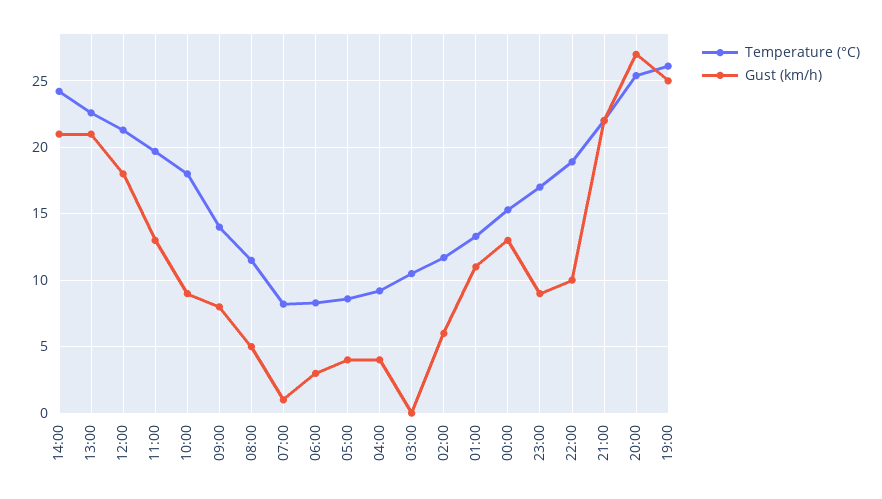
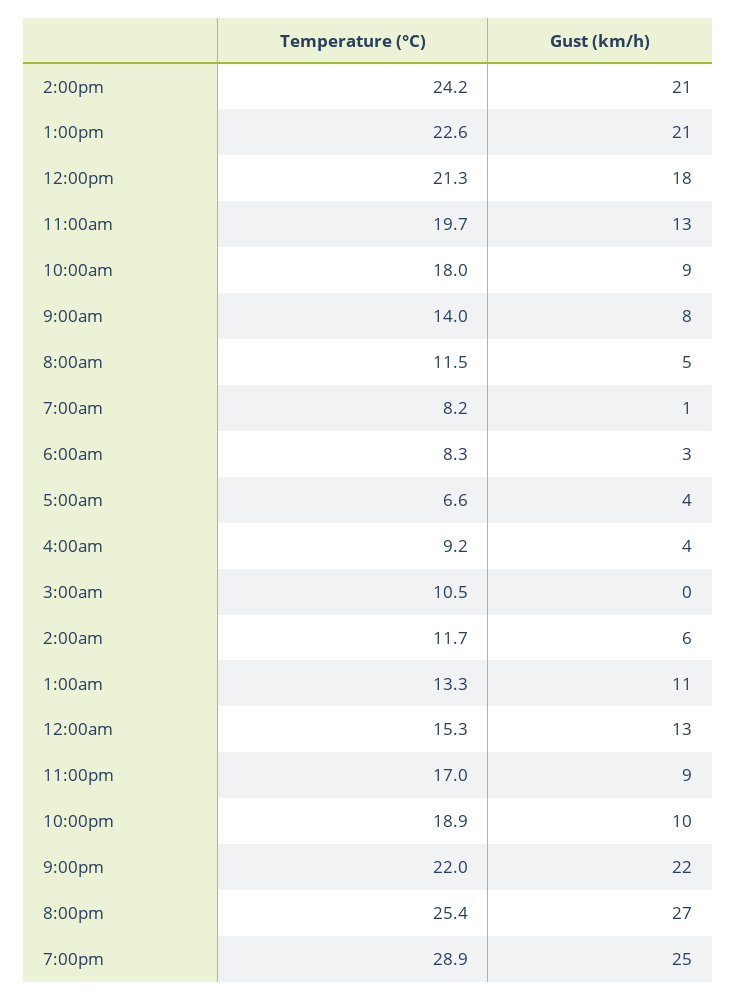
  {
    "Temperature (°C)": {
      "14:00": 24.2,
      "13:00": 22.6,
      "12:00": 21.3,
      "11:00": 19.7,
      "10:00": 18,
      "09:00": 14,
      "08:00": 11.5,
      "07:00": 8.2,
      "06:00": 8.3,
-     "05:00": 8.5,
+     "05:00": 6.6,
      "04:00": 9.2,
      "03:00": 10.5,
      "02:00": 11.7,
      "01:00": 13.3,
      "00:00": 15.3,
      "23:00": 17,
      "22:00": 18.9,
      "21:00": 22,
      "20:00": 25.4,
-     "19:00": 26
+     "19:00": 28.9
    },
    "Gust (km/h)": {
      "14:00": 21,
      "13:00": 21,
      "12:00": 18,
      "11:00": 13,
      "10:00": 9,
      "09:00": 8,
      "08:00": 5,
      "07:00": 1,
      "06:00": 3,
      "05:00": 4,
      "04:00": 4,
      "03:00": 0,
      "02:00": 6,
      "01:00": 11,
      "00:00": 13,
      "23:00": 9,
      "22:00": 10,
      "21:00": 22,
      "20:00": 27,
      "19:00": 25
    }
  }

